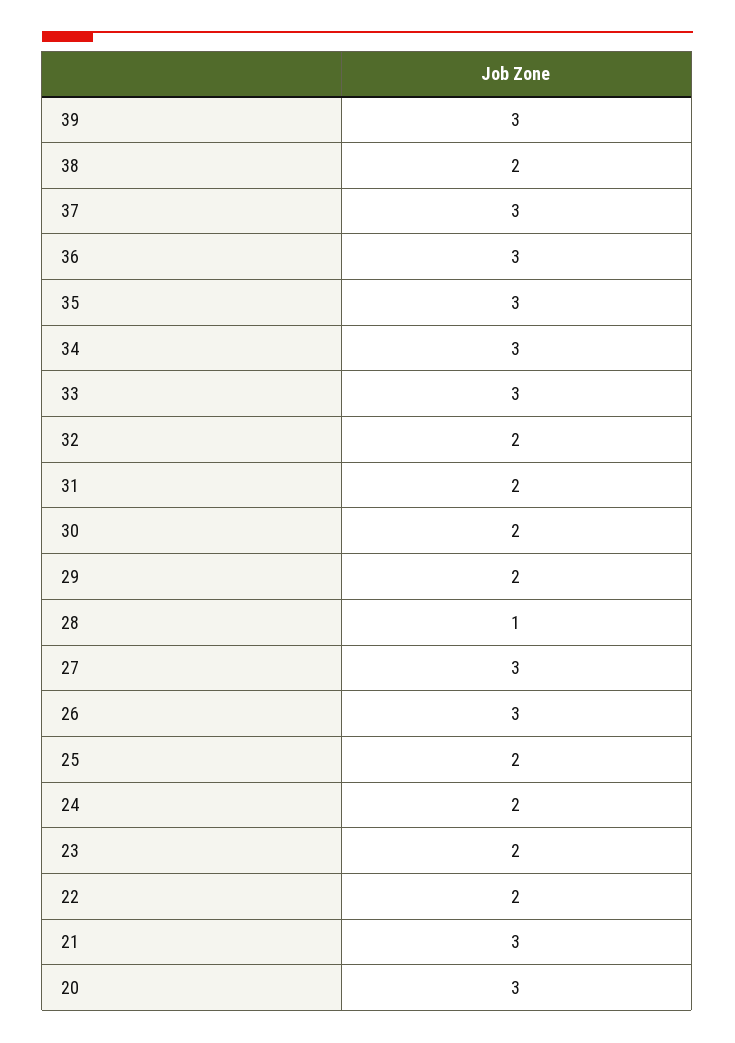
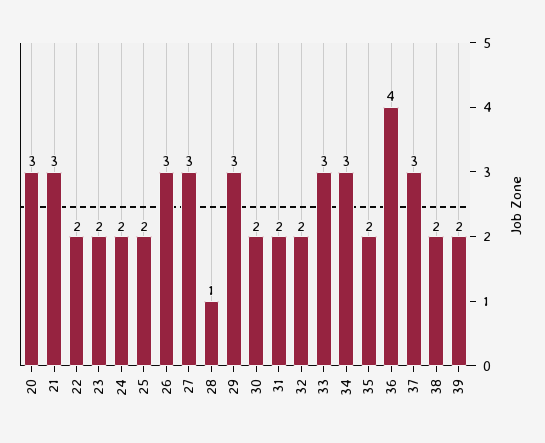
  {
-   "39": 3,
+   "39": 2,
    "38": 2,
    "37": 3,
-   "36": 3,
+   "36": 4,
-   "35": 3,
+   "35": 2,
    "34": 3,
    "33": 3,
    "32": 2,
    "31": 2,
    "30": 2,
-   "29": 2,
+   "29": 3,
    "28": 1,
    "27": 3,
    "26": 3,
    "25": 2,
    "24": 2,
    "23": 2,
    "22": 2,
    "21": 3,
    "20": 3
  }

